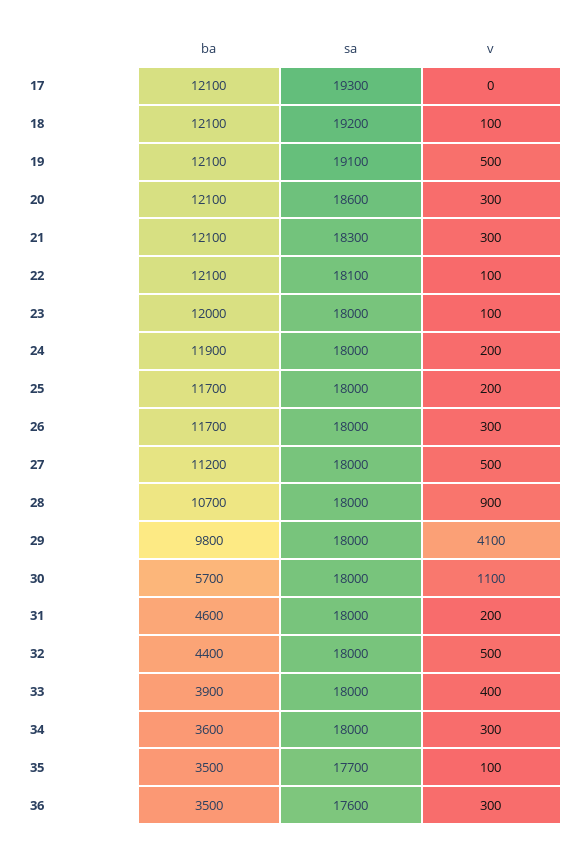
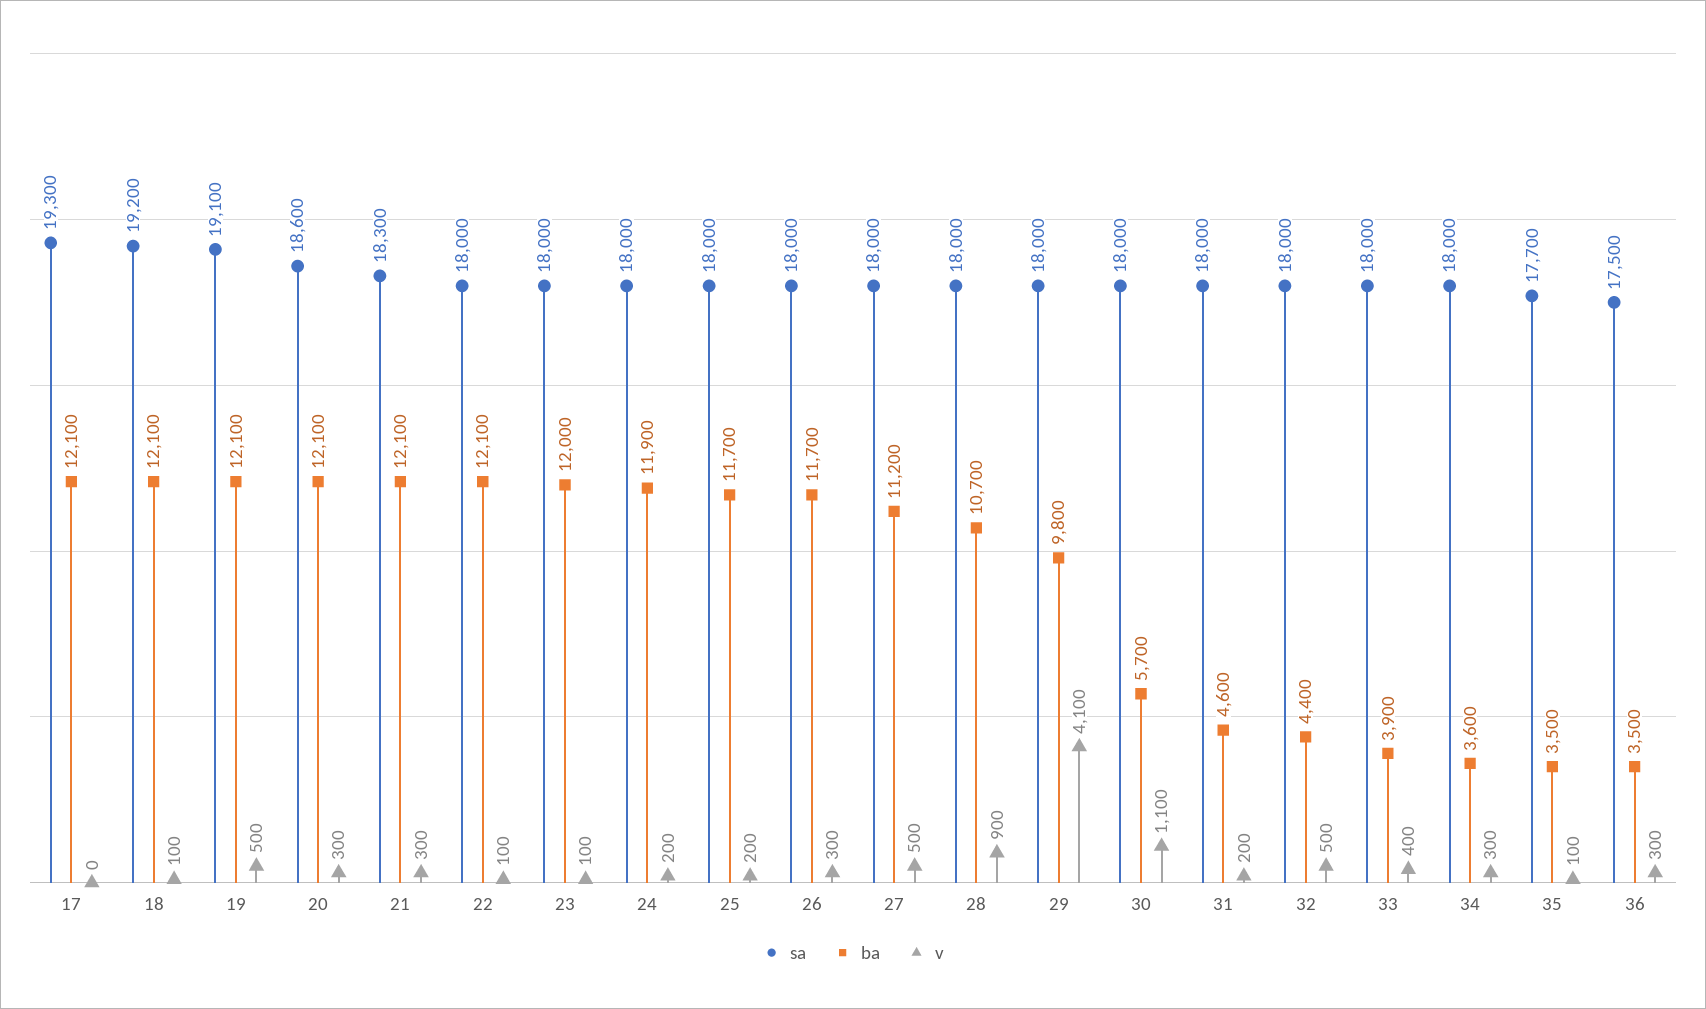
  {
    "ba": {
      "17": 12100,
      "18": 12100,
      "19": 12100,
      "20": 12100,
      "21": 12100,
      "22": 12100,
      "23": 12000,
      "24": 11900,
      "25": 11700,
      "26": 11700,
      "27": 11200,
      "28": 10700,
      "29": 9800,
      "30": 5700,
      "31": 4600,
      "32": 4400,
      "33": 3900,
      "34": 3600,
      "35": 3500,
      "36": 3500
    },
    "sa": {
      "17": 19300,
      "18": 19200,
      "19": 19100,
      "20": 18600,
      "21": 18300,
-     "22": 18100,
+     "22": 18000,
      "23": 18000,
      "24": 18000,
      "25": 18000,
      "26": 18000,
      "27": 18000,
      "28": 18000,
      "29": 18000,
      "30": 18000,
      "31": 18000,
      "32": 18000,
      "33": 18000,
      "34": 18000,
      "35": 17700,
-     "36": 17600
+     "36": 17500
    },
    "v": {
      "17": 0,
      "18": 100,
      "19": 500,
      "20": 300,
      "21": 300,
      "22": 100,
      "23": 100,
      "24": 200,
      "25": 200,
      "26": 300,
      "27": 500,
      "28": 900,
      "29": 4100,
      "30": 1100,
      "31": 200,
      "32": 500,
      "33": 400,
      "34": 300,
      "35": 100,
      "36": 300
    }
  }

